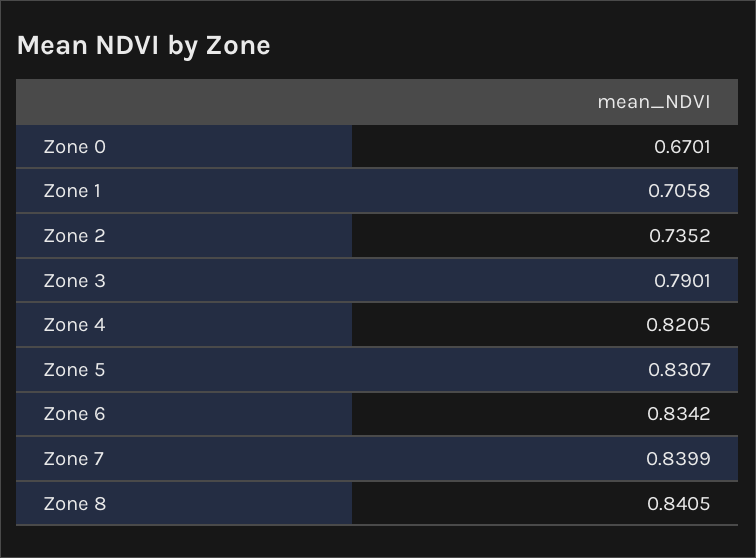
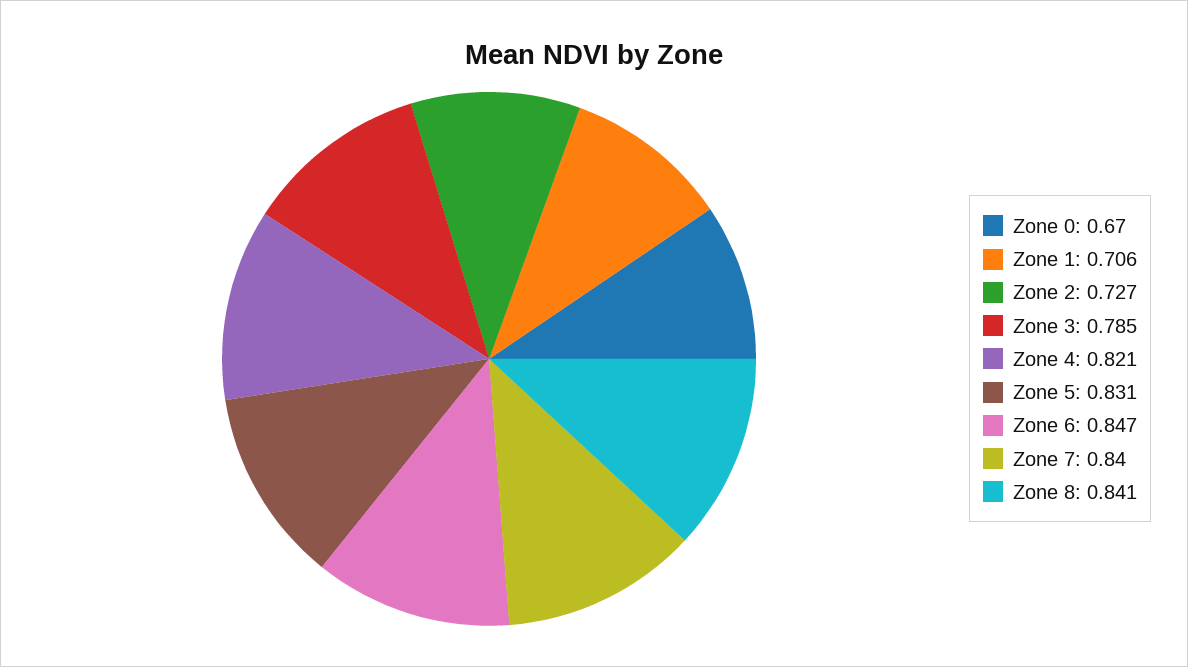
  {
    "Zone 0": 0.6701,
    "Zone 1": 0.7058,
-   "Zone 2": 0.7352,
+   "Zone 2": 0.727,
-   "Zone 3": 0.7901,
+   "Zone 3": 0.785,
    "Zone 4": 0.8205,
    "Zone 5": 0.8307,
-   "Zone 6": 0.8342,
+   "Zone 6": 0.847,
    "Zone 7": 0.8399,
    "Zone 8": 0.8405
  }

